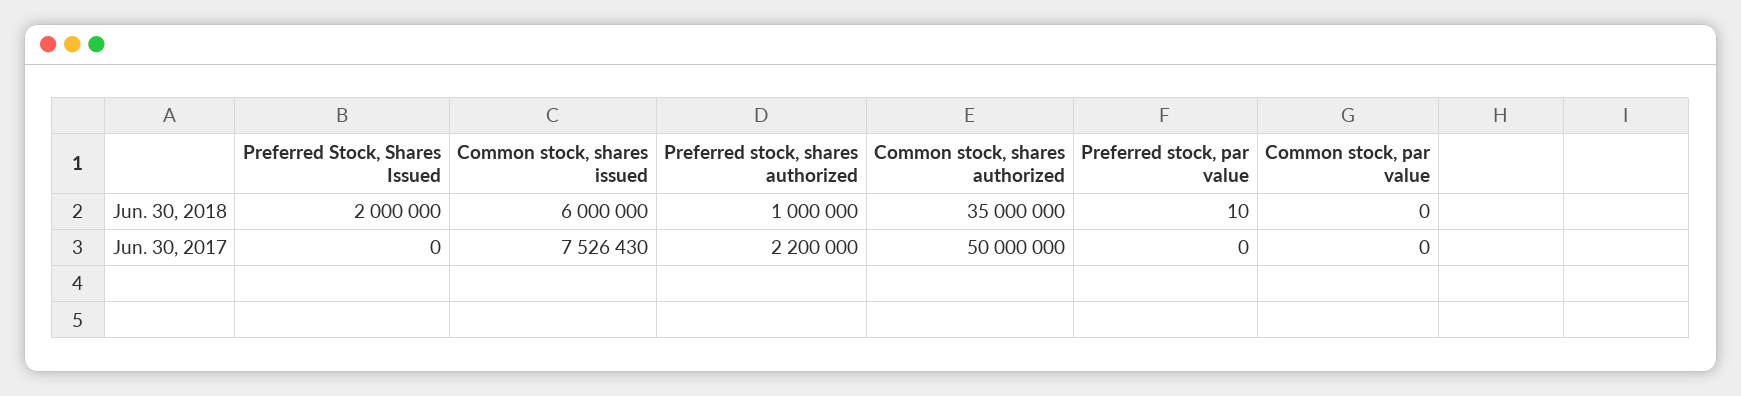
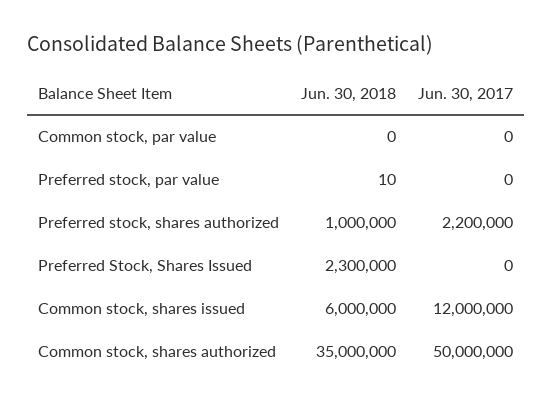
  {
    "Preferred Stock, Shares Issued": {
-     "Jun. 30, 2018": 2000000,
+     "Jun. 30, 2018": 2300000,
      "Jun. 30, 2017": 0
    },
    "Common stock, shares issued": {
      "Jun. 30, 2018": 6000000,
-     "Jun. 30, 2017": 7526430
+     "Jun. 30, 2017": 12000000
    },
    "Preferred stock, shares authorized": {
      "Jun. 30, 2018": 1000000,
      "Jun. 30, 2017": 2200000
    },
    "Common stock, shares authorized": {
      "Jun. 30, 2018": 35000000,
      "Jun. 30, 2017": 50000000
    },
    "Preferred stock, par value": {
      "Jun. 30, 2018": 10,
      "Jun. 30, 2017": 0
    },
    "Common stock, par value": {
      "Jun. 30, 2018": 0,
      "Jun. 30, 2017": 0
    }
  }

